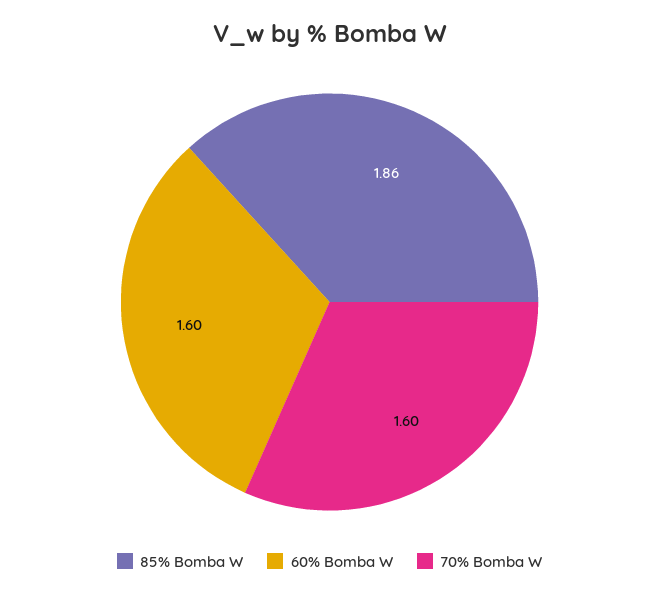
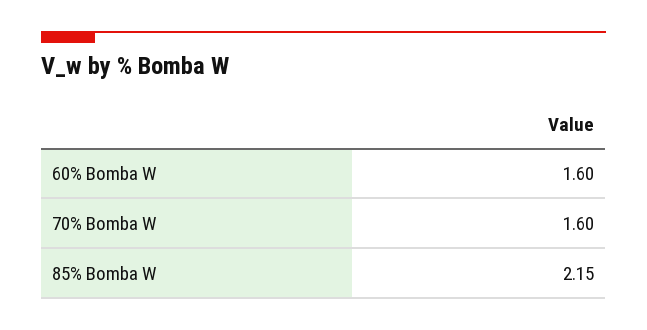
  {
-   "85% Bomba W": 1.86,
+   "85% Bomba W": 2.15,
    "60% Bomba W": 1.6,
    "70% Bomba W": 1.6
  }

